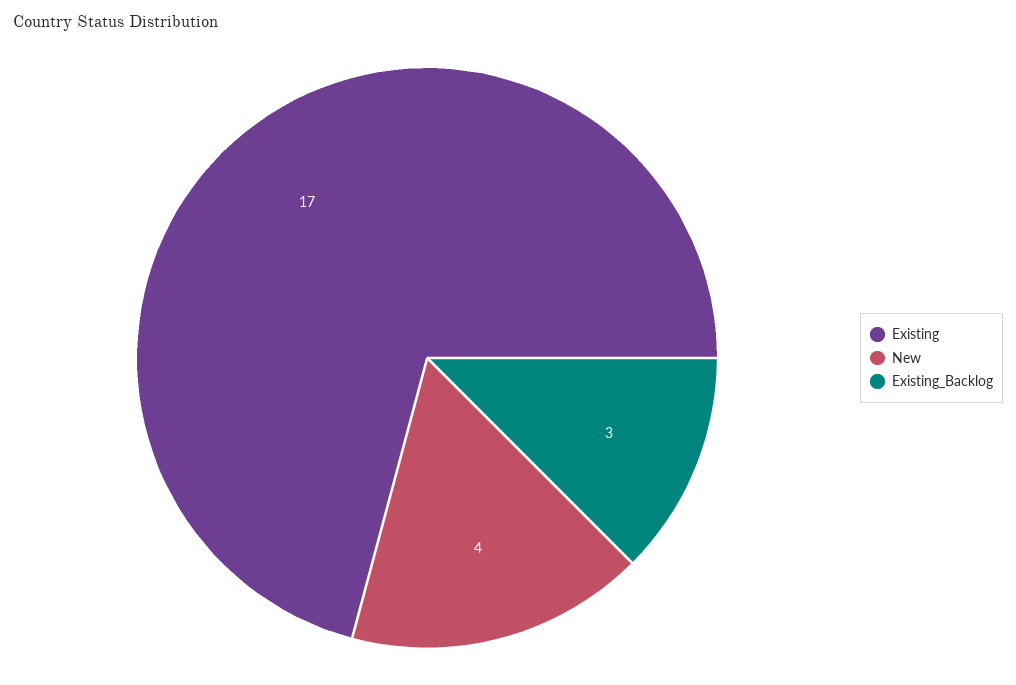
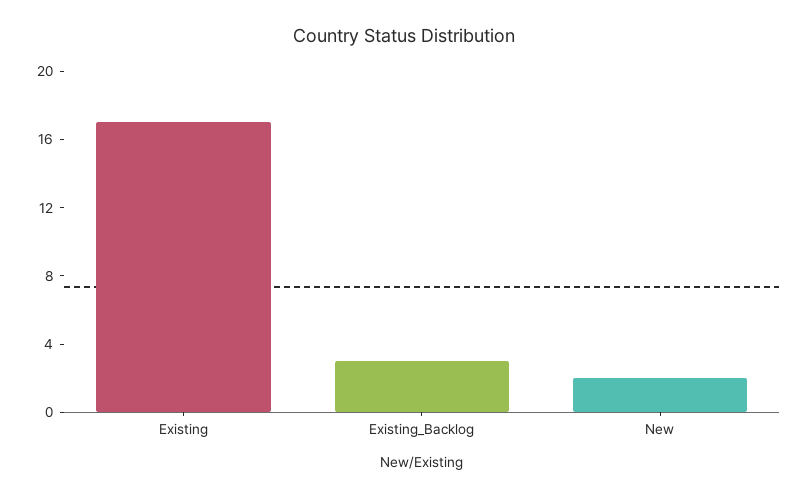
  {
    "Existing": 17,
-   "New": 4,
+   "New": 2,
    "Existing_Backlog": 3
  }

